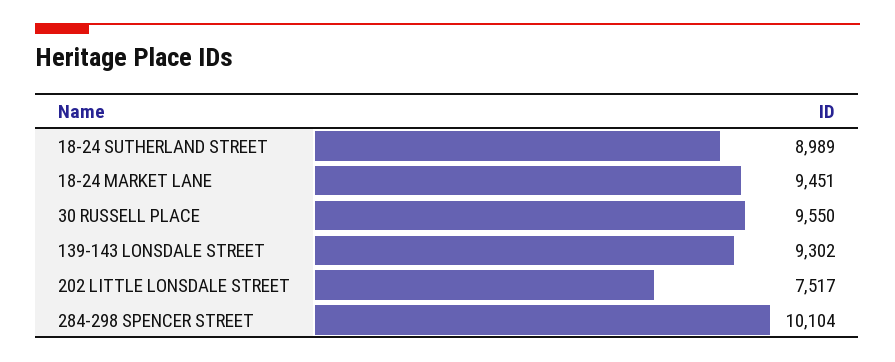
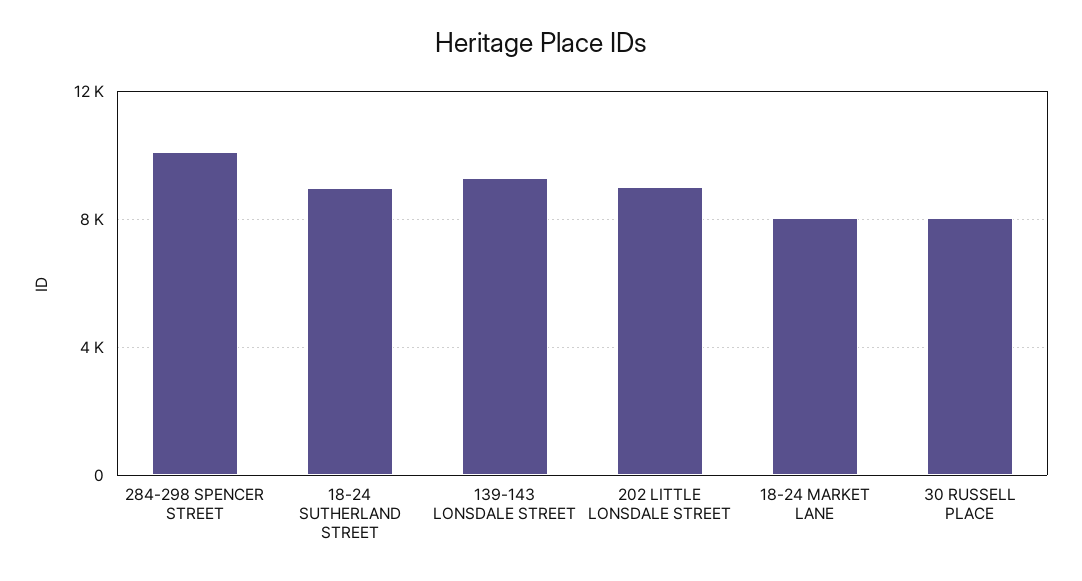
  {
    "18-24 SUTHERLAND STREET": 8989,
-   "18-24 MARKET LANE": 9451,
+   "18-24 MARKET LANE": 8000,
-   "30 RUSSELL PLACE": 9550,
+   "30 RUSSELL PLACE": 8000,
    "139-143 LONSDALE STREET": 9302,
-   "202 LITTLE LONSDALE STREET": 7517,
+   "202 LITTLE LONSDALE STREET": 9000,
    "284-298 SPENCER STREET": 10104
  }

